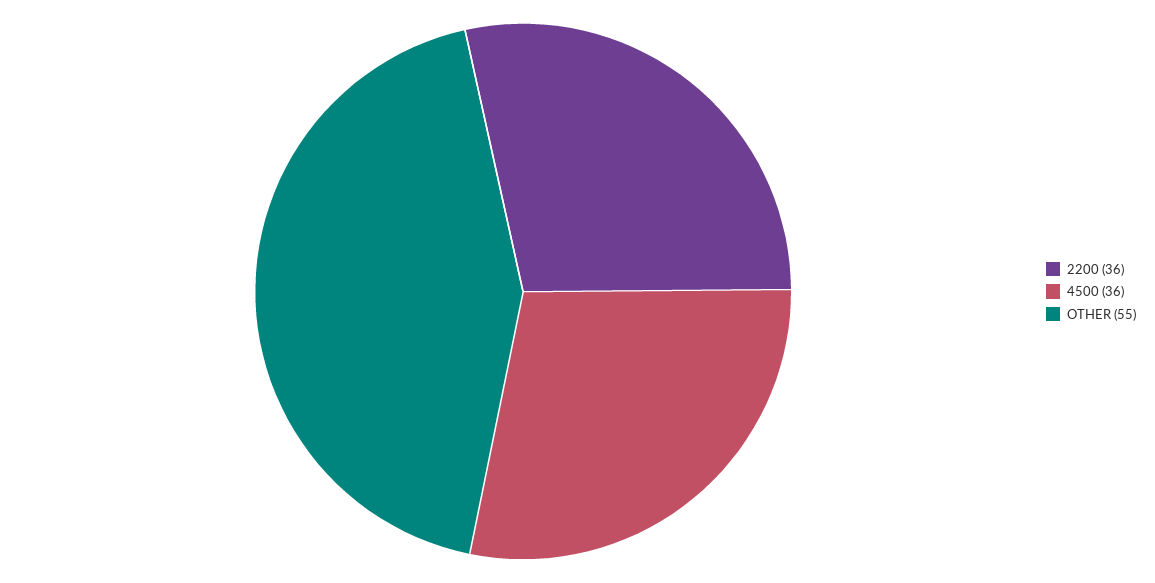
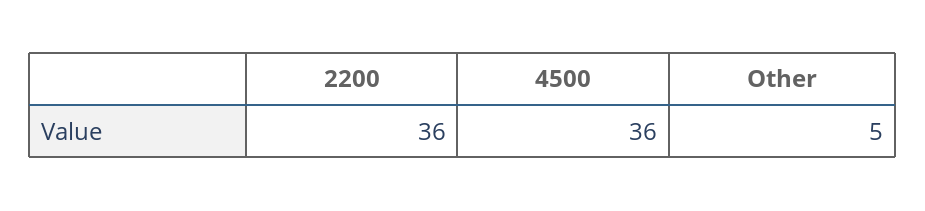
  {
    "2200": 36,
    "4500": 36,
-   "OTHER": 55
+   "OTHER": 5
  }

